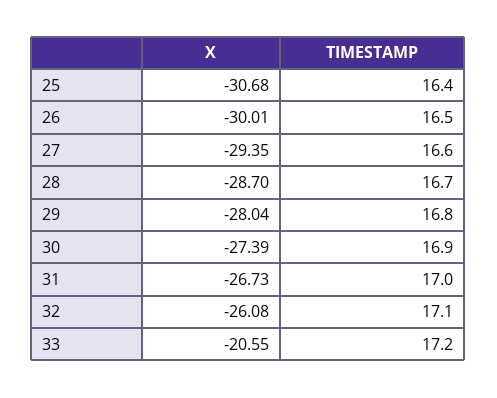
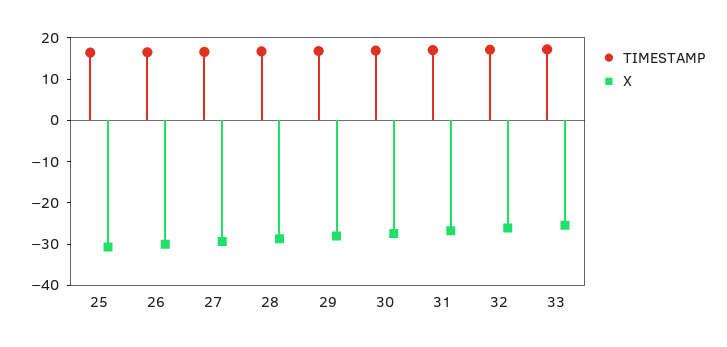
  {
    "X": {
      "25": -30.68,
      "26": -30.01,
      "27": -29.35,
      "28": -28.7,
      "29": -28.04,
      "30": -27.39,
      "31": -26.73,
      "32": -26.08,
-     "33": -20.55
+     "33": -26
    },
    "TIMESTAMP": {
      "25": 16.4,
      "26": 16.5,
      "27": 16.6,
      "28": 16.7,
      "29": 16.8,
      "30": 16.9,
      "31": 17,
      "32": 17.1,
      "33": 17.2
    }
  }

